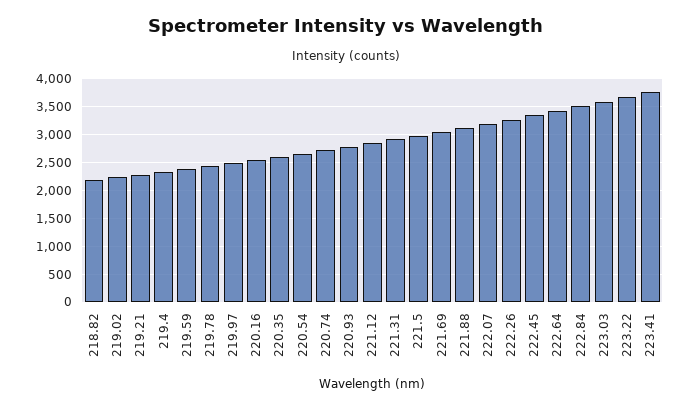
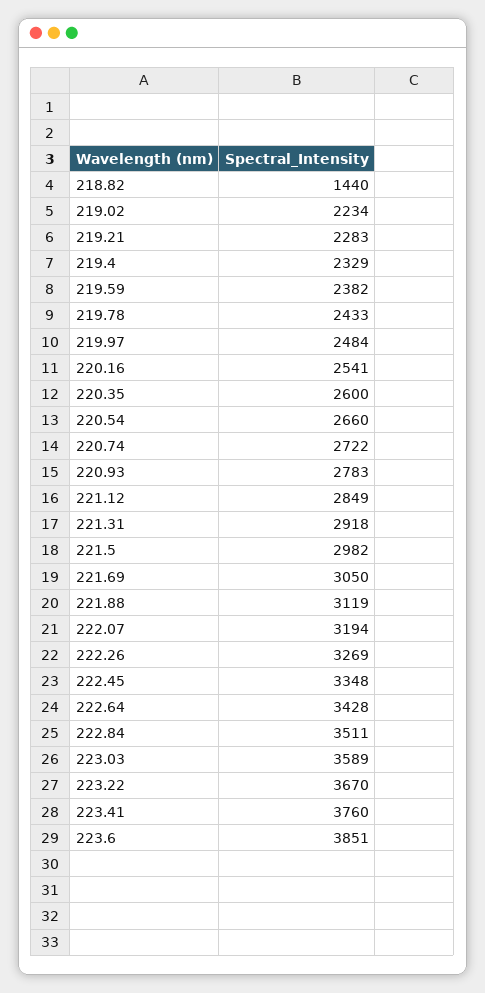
  {
-   "218.82": 2250,
+   "218.82": 1440,
    "219.02": 2234,
    "219.21": 2283,
    "219.4": 2329,
    "219.59": 2382,
    "219.78": 2433,
    "219.97": 2484,
    "220.16": 2541,
    "220.35": 2600,
    "220.54": 2660,
    "220.74": 2722,
    "220.93": 2783,
    "221.12": 2849,
    "221.31": 2918,
    "221.5": 2982,
    "221.69": 3050,
    "221.88": 3119,
    "222.07": 3194,
    "222.26": 3269,
    "222.45": 3348,
    "222.64": 3428,
    "222.84": 3511,
    "223.03": 3589,
    "223.22": 3670,
-   "223.41": 3760
+   "223.41": 3760,
+   "223.6": 3851
  }

